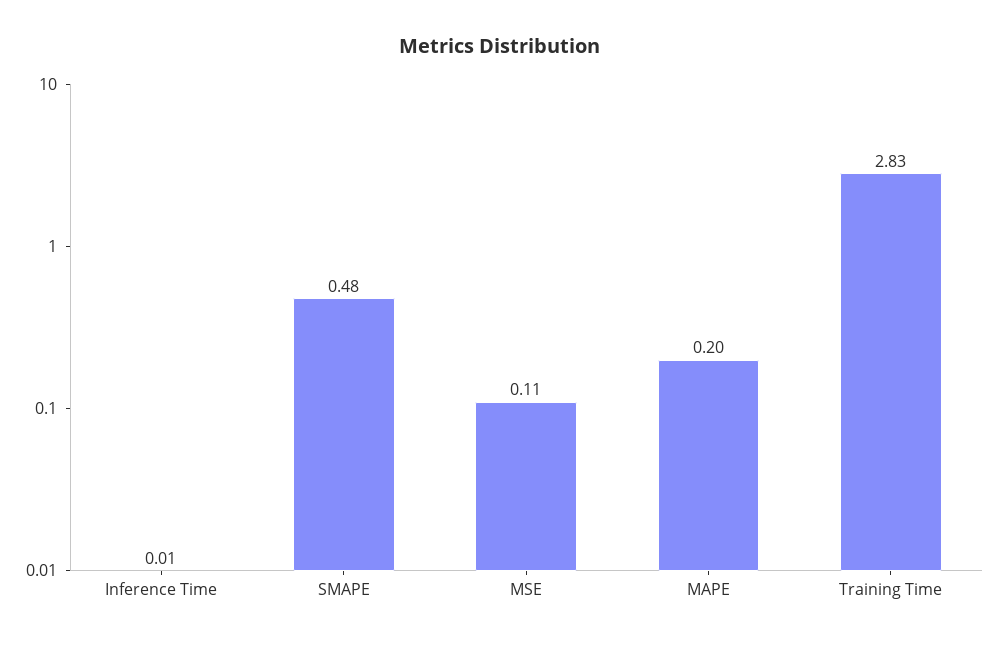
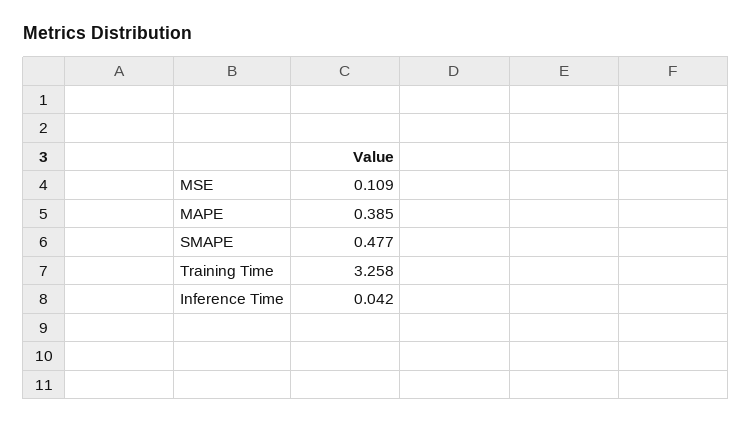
  {
-   "Inference Time": 0.01,
+   "Inference Time": 0.042,
    "SMAPE": 0.477,
    "MSE": 0.109,
-   "MAPE": 0.2,
+   "MAPE": 0.385,
-   "Training Time": 2.83
+   "Training Time": 3.258
  }

